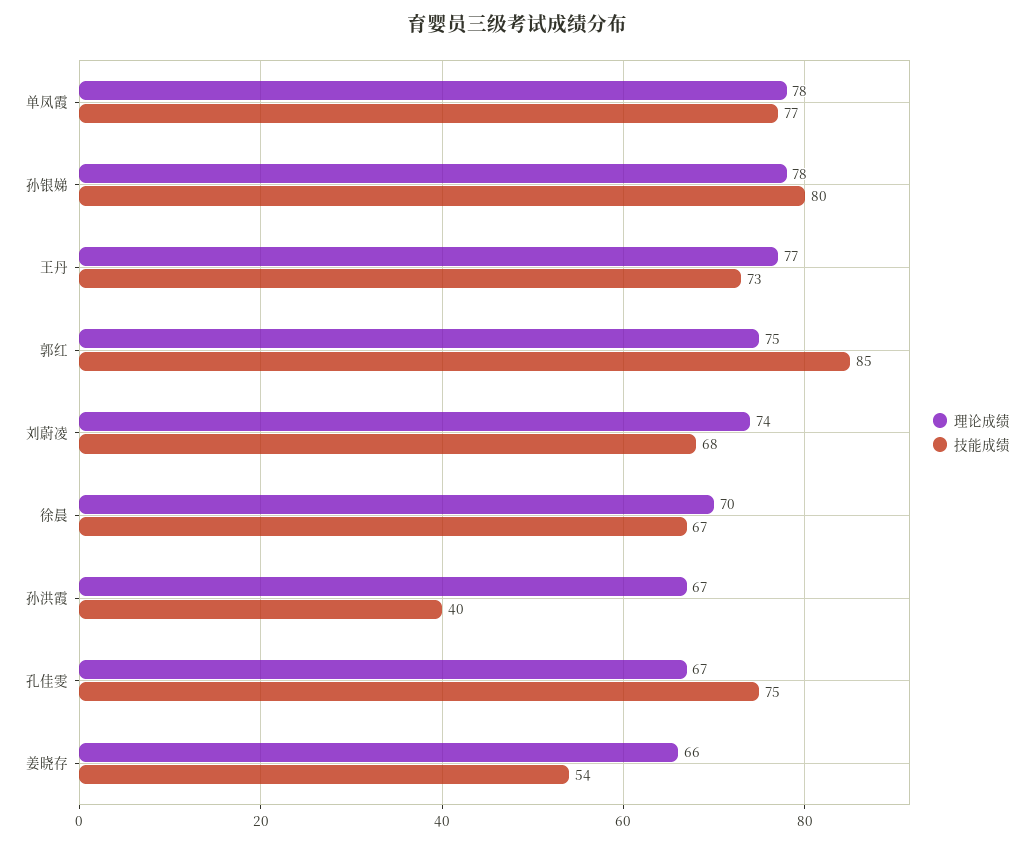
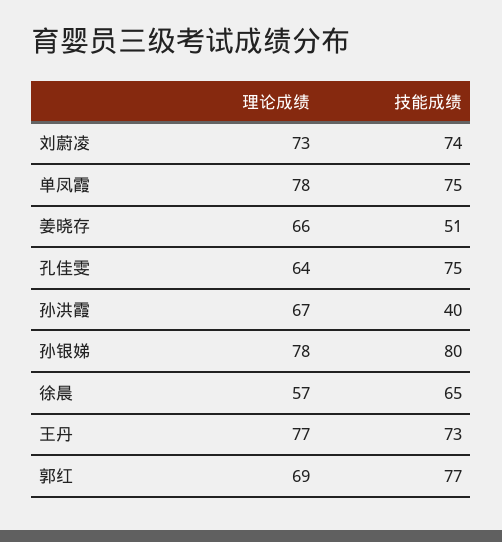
  {
    "理论成绩": {
      "单凤霞": 78,
      "孙银娣": 78,
      "王丹": 77,
-     "郭红": 75,
+     "郭红": 69,
-     "刘蔚凌": 74,
+     "刘蔚凌": 73,
-     "徐晨": 70,
+     "徐晨": 57,
      "孙洪霞": 67,
-     "孔佳雯": 67,
+     "孔佳雯": 64,
      "姜晓存": 66
    },
    "技能成绩": {
-     "单凤霞": 77,
+     "单凤霞": 75,
      "孙银娣": 80,
      "王丹": 73,
-     "郭红": 85,
+     "郭红": 77,
-     "刘蔚凌": 68,
+     "刘蔚凌": 74,
-     "徐晨": 67,
+     "徐晨": 65,
      "孙洪霞": 40,
      "孔佳雯": 75,
-     "姜晓存": 54
+     "姜晓存": 51
    }
  }

